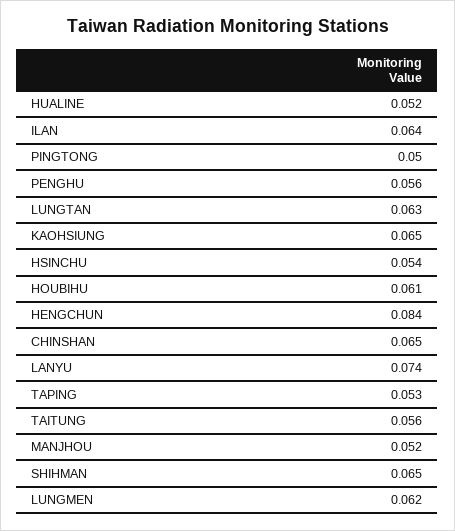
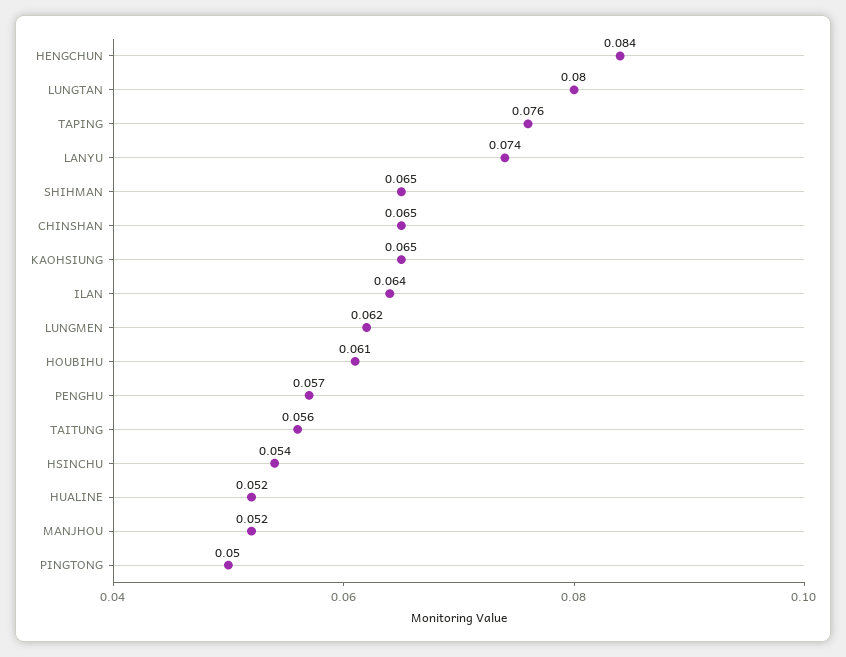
  {
    "HUALINE": 0.052,
    "ILAN": 0.064,
    "PINGTONG": 0.05,
-   "PENGHU": 0.056,
+   "PENGHU": 0.057,
-   "LUNGTAN": 0.063,
+   "LUNGTAN": 0.08,
    "KAOHSIUNG": 0.065,
    "HSINCHU": 0.054,
    "HOUBIHU": 0.061,
    "HENGCHUN": 0.084,
    "CHINSHAN": 0.065,
    "LANYU": 0.074,
-   "TAPING": 0.053,
+   "TAPING": 0.076,
    "TAITUNG": 0.056,
    "MANJHOU": 0.052,
    "SHIHMAN": 0.065,
    "LUNGMEN": 0.062
  }

